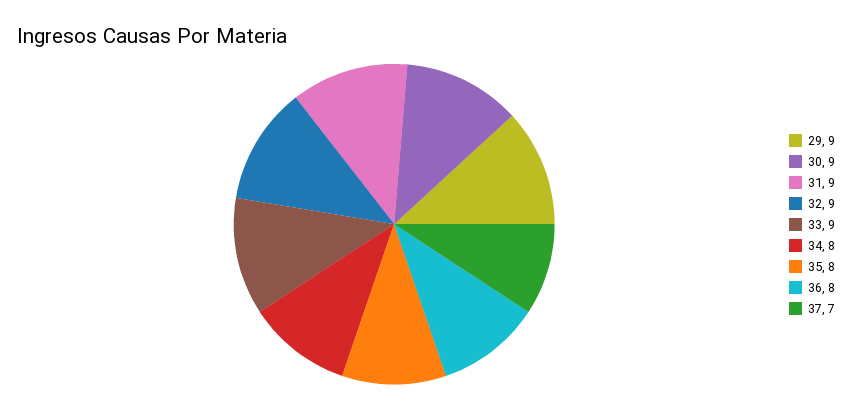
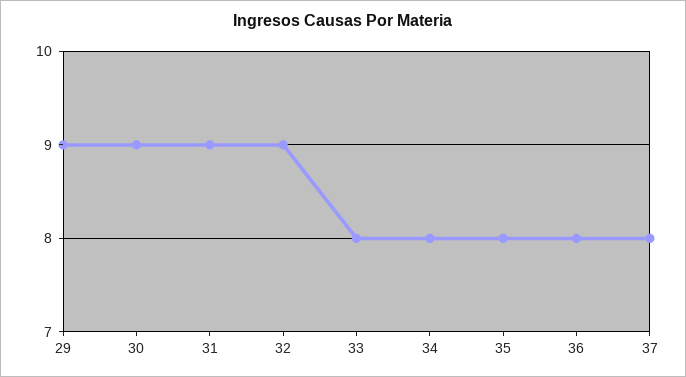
  {
    "29": 9,
    "30": 9,
    "31": 9,
    "32": 9,
-   "33": 9,
+   "33": 8,
    "34": 8,
    "35": 8,
    "36": 8,
-   "37": 7
+   "37": 8
  }

